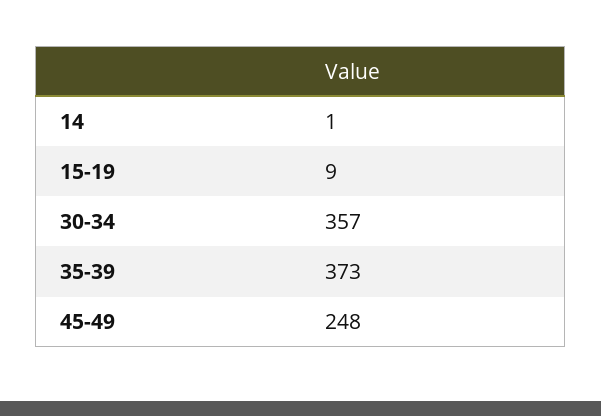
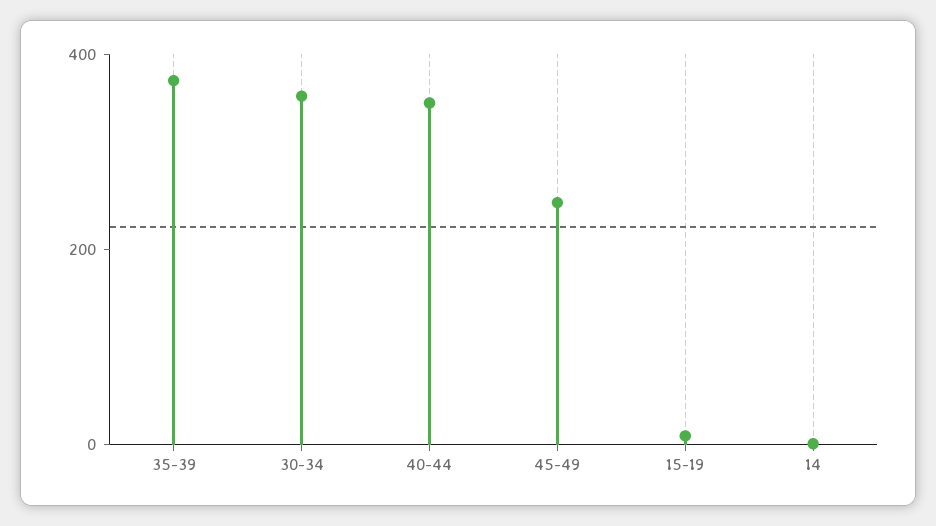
  {
    "14": 1,
    "15-19": 9,
    "30-34": 357,
    "35-39": 373,
-   "45-49": 248
+   "45-49": 248,
+   "40-44": 350
  }

